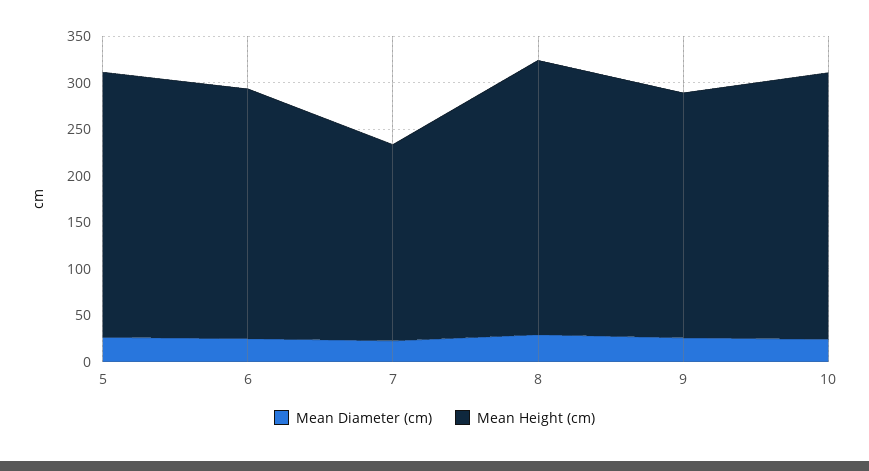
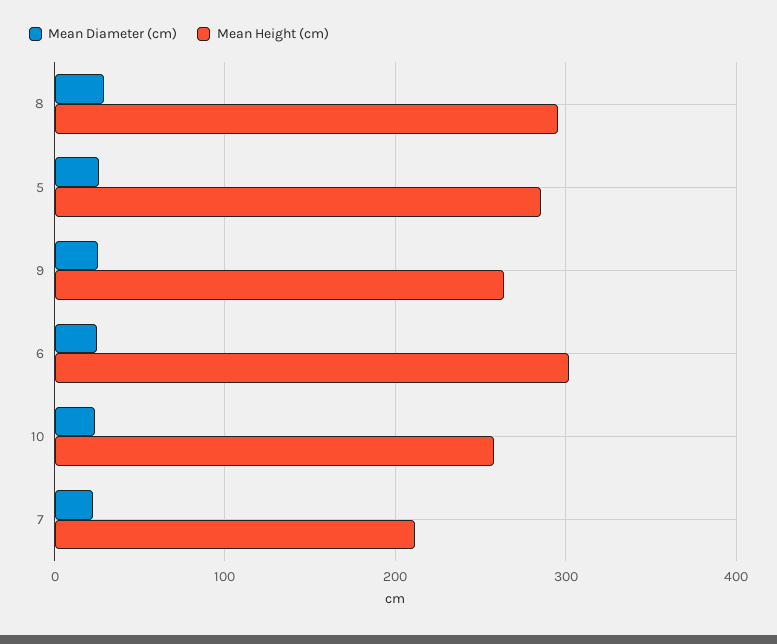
  {
    "Mean Diameter (cm)": {
      "5": 30,
      "6": 20,
      "7": 20,
      "8": 30,
      "9": 30,
      "10": 20
    },
    "Mean Height (cm)": {
      "5": 290,
-     "6": 270,
+     "6": 300,
      "7": 210,
      "8": 300,
      "9": 260,
-     "10": 290
+     "10": 260
    }
  }

